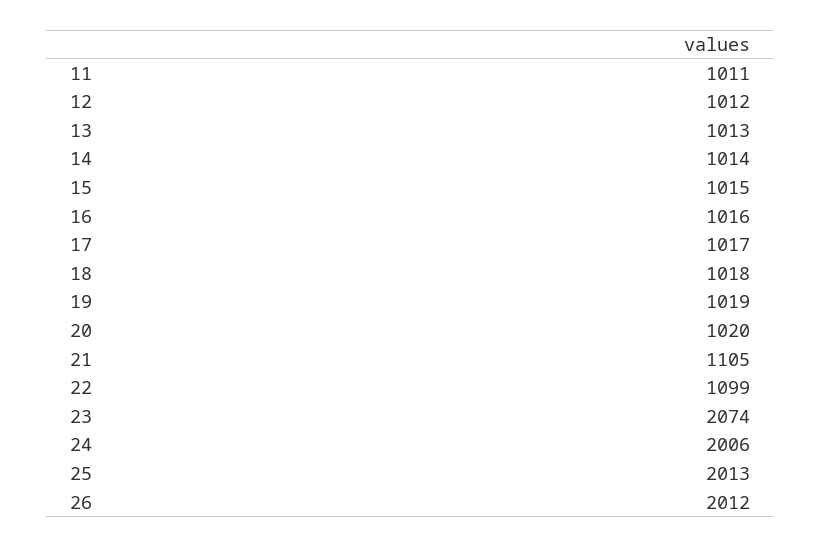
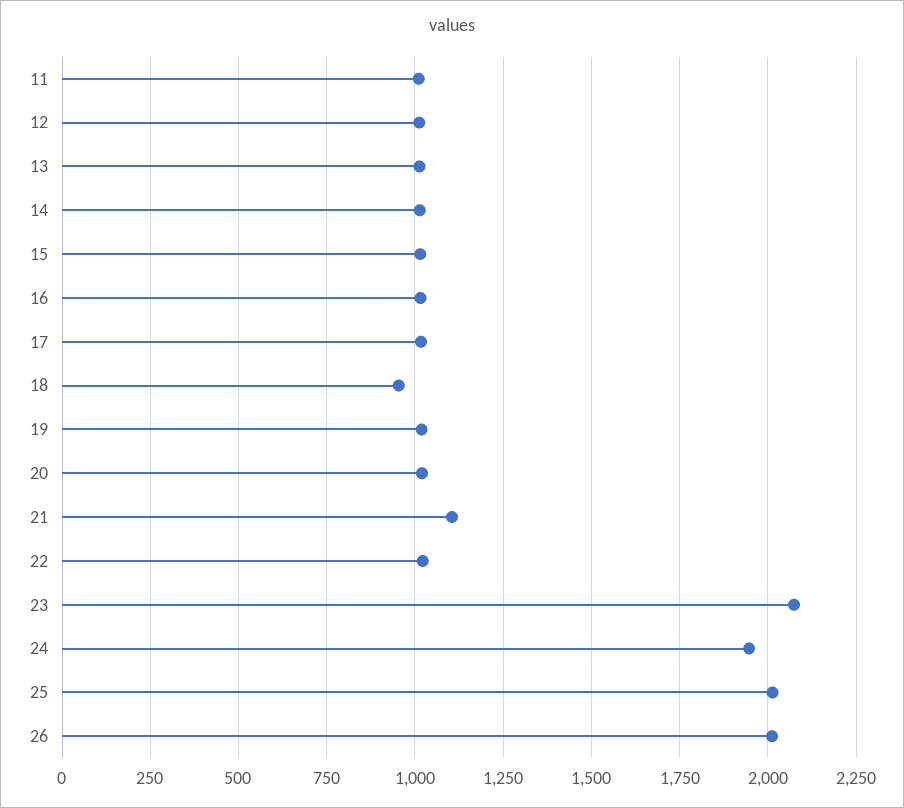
  {
    "11": 1011,
    "12": 1012,
    "13": 1013,
    "14": 1014,
    "15": 1015,
    "16": 1016,
    "17": 1017,
-   "18": 1018,
+   "18": 950,
    "19": 1019,
    "20": 1020,
    "21": 1105,
-   "22": 1099,
+   "22": 1025,
    "23": 2074,
-   "24": 2006,
+   "24": 1950,
    "25": 2013,
    "26": 2012
  }

